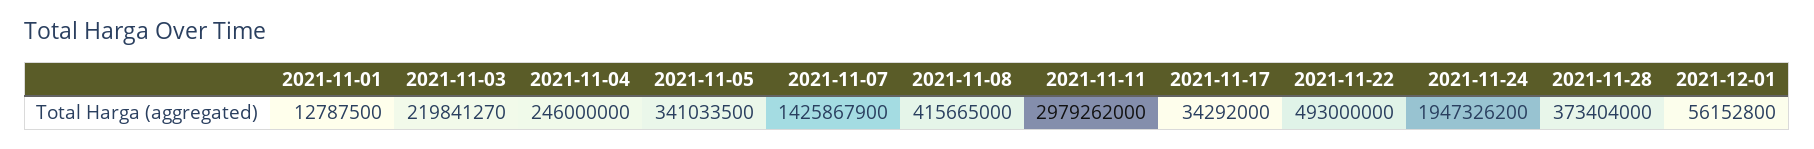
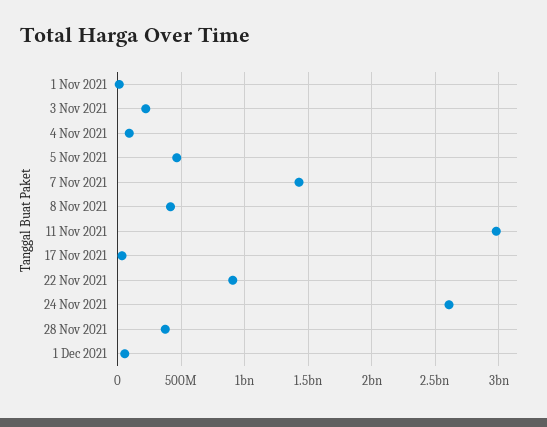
  {
    "2021-11-01": 12787500,
    "2021-11-03": 219841270,
-   "2021-11-04": 246000000,
+   "2021-11-04": 100000000,
-   "2021-11-05": 341033500,
+   "2021-11-05": 450000000,
    "2021-11-07": 1425867900,
    "2021-11-08": 415665000,
    "2021-11-11": 2979262000,
    "2021-11-17": 34292000,
-   "2021-11-22": 493000000,
+   "2021-11-22": 900000000,
-   "2021-11-24": 1947326200,
+   "2021-11-24": 2600000000,
    "2021-11-28": 373404000,
    "2021-12-01": 56152800
  }

